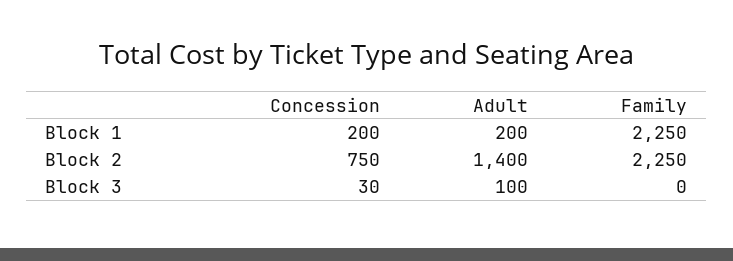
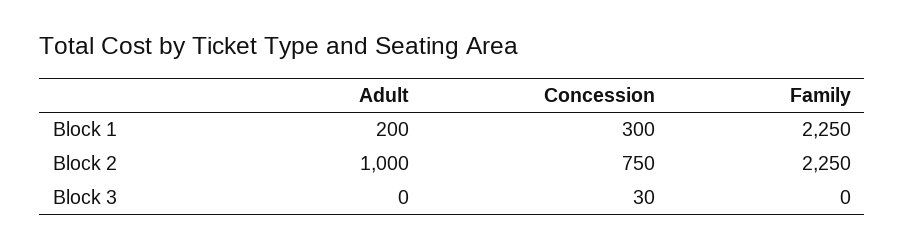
  {
    "Concession": {
-     "Block 1": 200,
+     "Block 1": 300,
      "Block 2": 750,
      "Block 3": 30
    },
    "Adult": {
      "Block 1": 200,
-     "Block 2": 1400,
+     "Block 2": 1000,
-     "Block 3": 100
+     "Block 3": 0
    },
    "Family": {
      "Block 1": 2250,
      "Block 2": 2250,
      "Block 3": 0
    }
  }

